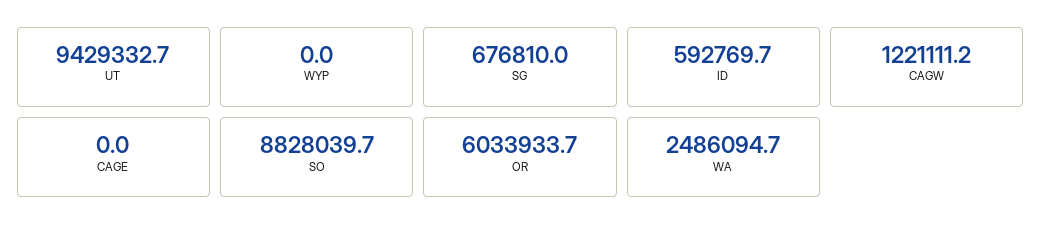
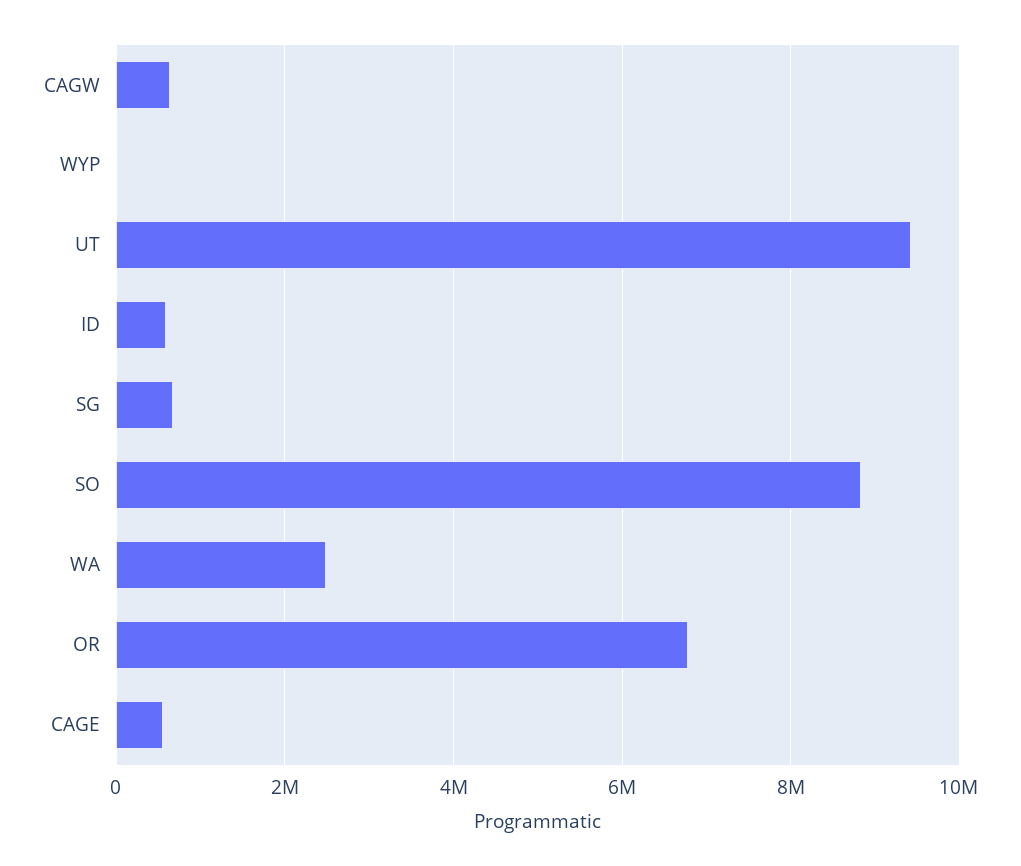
  {
    "UT": 9429332.7,
    "WYP": 0,
    "SG": 676810,
    "ID": 592769.7,
-   "CAGW": 1221111.2,
+   "CAGW": 600000,
-   "CAGE": 0,
+   "CAGE": 600000,
    "SO": 8828039.7,
-   "OR": 6033933.7,
+   "OR": 6800000,
    "WA": 2486094.7
  }

